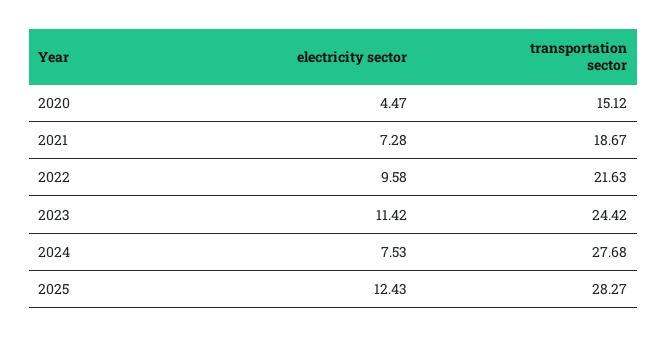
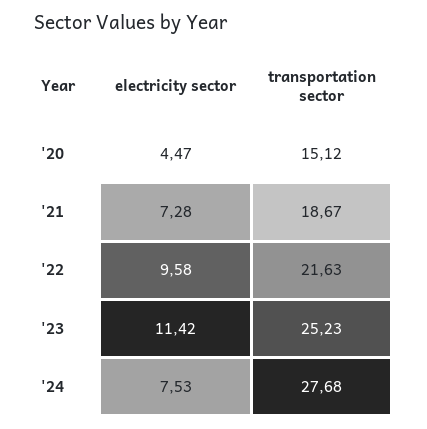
  {
    "electricity sector": {
      "2020": 4.47,
      "2021": 7.28,
      "2022": 9.58,
      "2023": 11.42,
-     "2024": 7.53,
+     "2024": 7.53
-     "2025": 12.43
    },
    "transportation sector": {
      "2020": 15.12,
      "2021": 18.67,
      "2022": 21.63,
-     "2023": 24.42,
+     "2023": 25.23,
-     "2024": 27.68,
+     "2024": 27.68
-     "2025": 28.27
    }
  }

